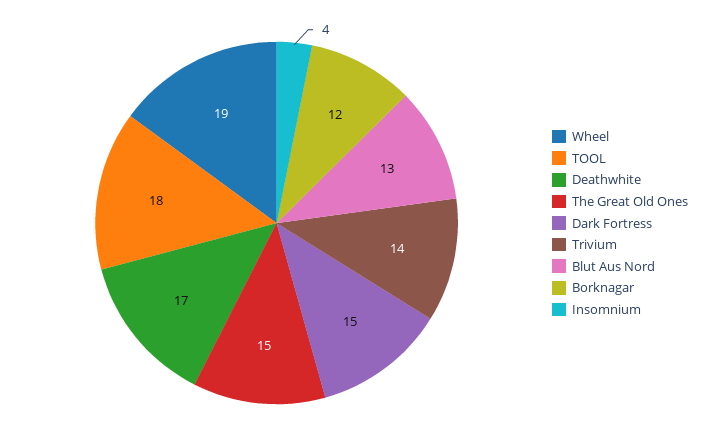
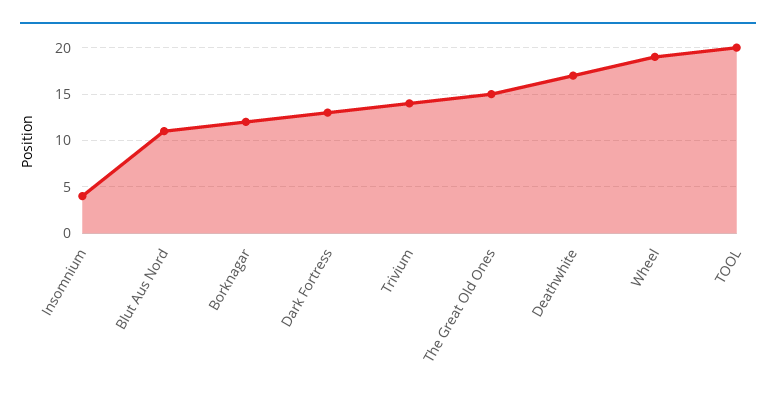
  {
    "Wheel": 19,
-   "TOOL": 18,
+   "TOOL": 20,
    "Deathwhite": 17,
    "The Great Old Ones": 15,
-   "Dark Fortress": 15,
+   "Dark Fortress": 13,
    "Trivium": 14,
-   "Blut Aus Nord": 13,
+   "Blut Aus Nord": 11,
    "Borknagar": 12,
    "Insomnium": 4
  }

